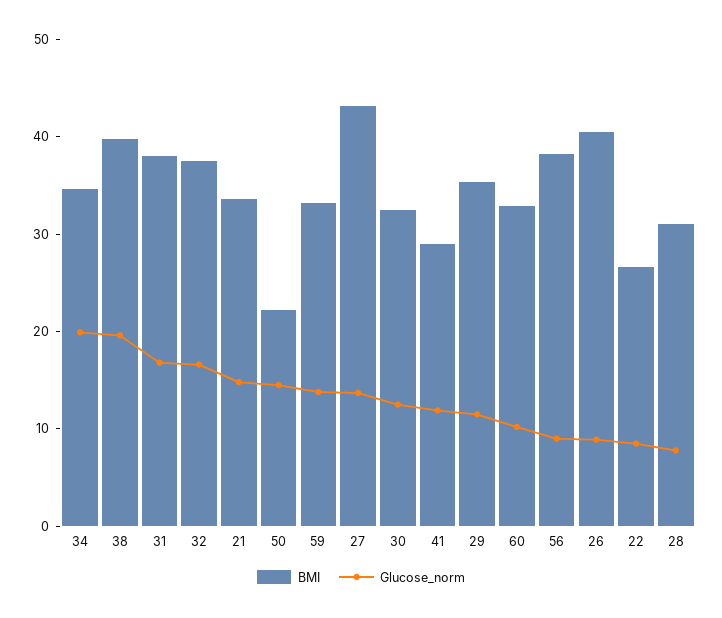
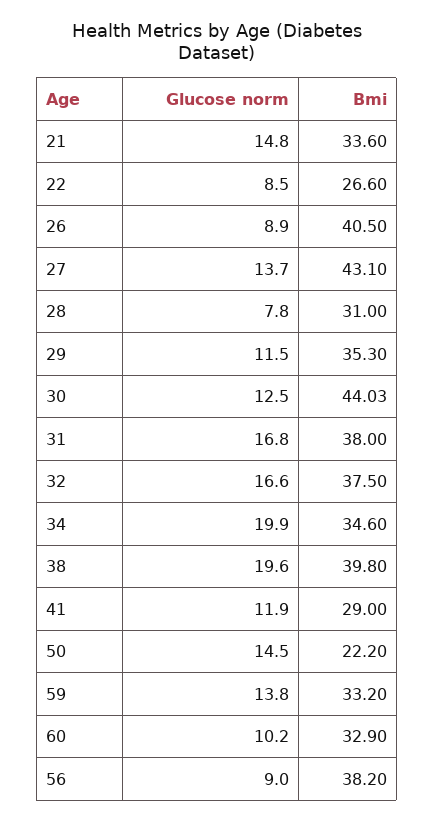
  {
    "BMI": {
      "34": 34.6,
      "38": 39.8,
      "31": 38,
      "32": 37.5,
      "21": 33.6,
      "50": 22.2,
      "59": 33.2,
      "27": 43.1,
-     "30": 32,
+     "30": 44.03,
      "41": 29,
      "29": 35.3,
      "60": 32.9,
      "56": 38.2,
      "26": 40.5,
      "22": 26.6,
      "28": 31
    },
    "Glucose_norm": {
      "34": 19.9,
      "38": 19.6,
      "31": 16.8,
      "32": 16.6,
      "21": 14.8,
      "50": 14.5,
      "59": 13.8,
      "27": 13.7,
      "30": 12.5,
      "41": 11.9,
      "29": 11.5,
      "60": 10.2,
      "56": 9,
      "26": 8.9,
      "22": 8.5,
      "28": 7.8
    }
  }

